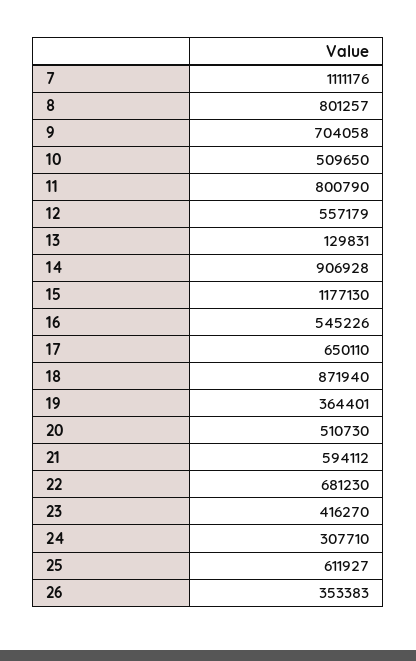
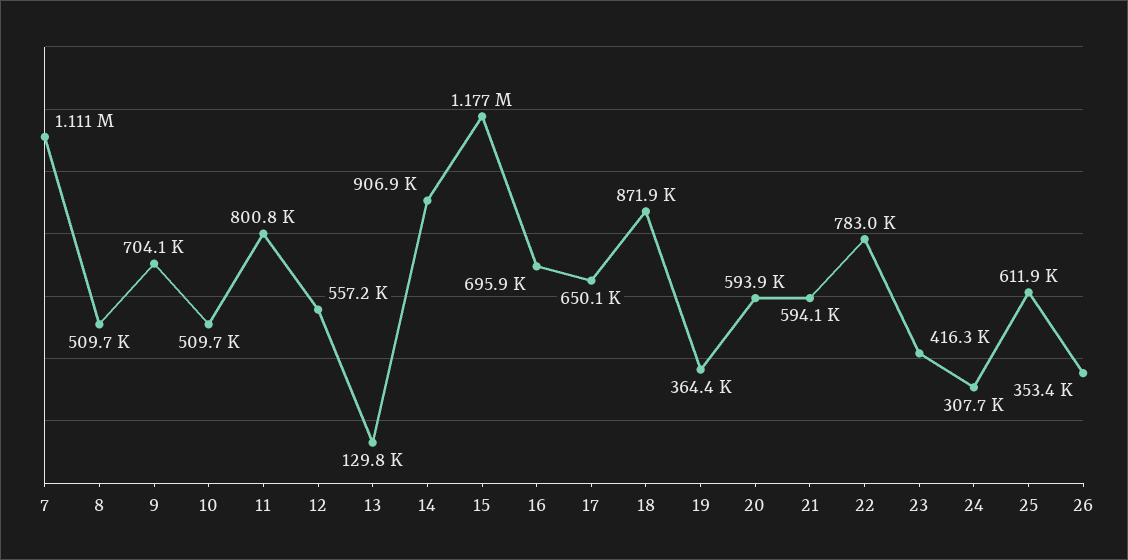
  {
    "7": 1111176,
-   "8": 801257,
+   "8": 509700,
    "9": 704058,
    "10": 509650,
    "11": 800790,
    "12": 557179,
    "13": 129831,
    "14": 906928,
    "15": 1177130,
-   "16": 545226,
+   "16": 695900,
    "17": 650110,
    "18": 871940,
    "19": 364401,
-   "20": 510730,
+   "20": 593900,
    "21": 594112,
-   "22": 681230,
+   "22": 783000,
    "23": 416270,
    "24": 307710,
    "25": 611927,
    "26": 353383
  }

